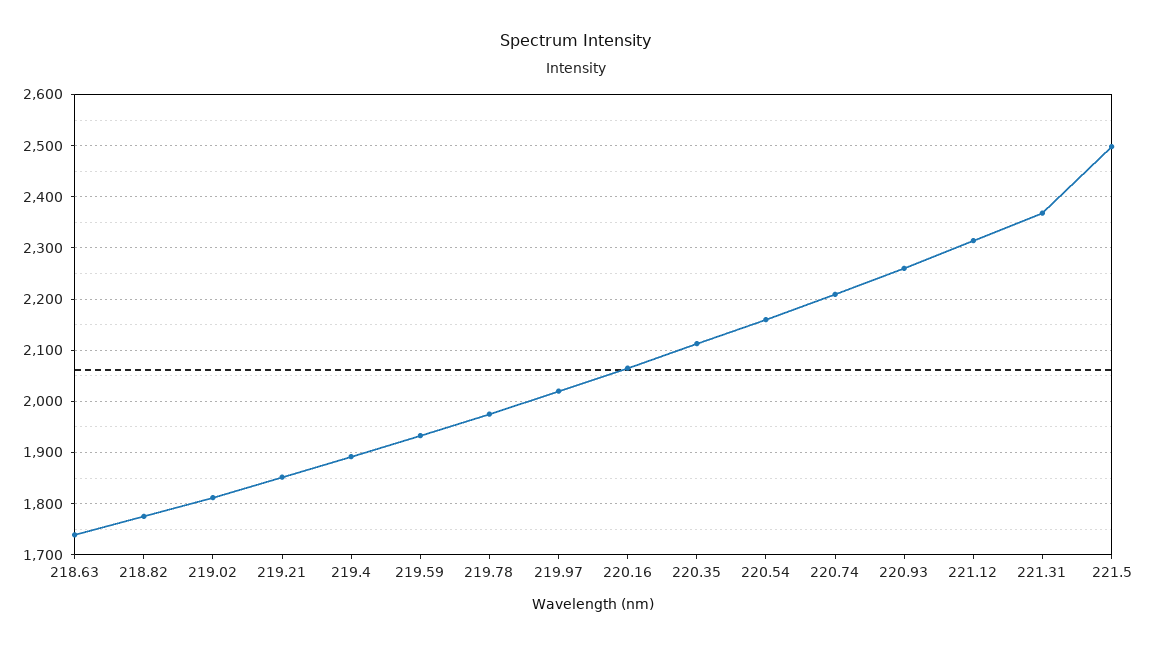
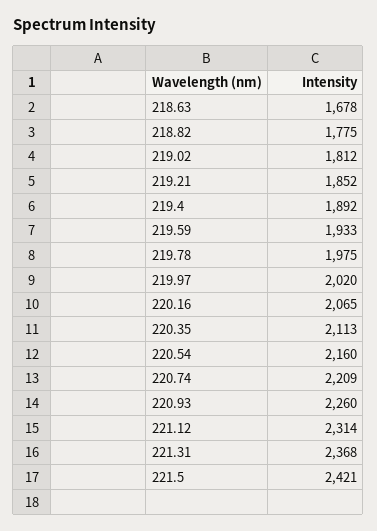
  {
-   "218.63": 1740,
+   "218.63": 1678,
    "218.82": 1775,
    "219.02": 1812,
    "219.21": 1852,
    "219.4": 1892,
    "219.59": 1933,
    "219.78": 1975,
    "219.97": 2020,
    "220.16": 2065,
    "220.35": 2113,
    "220.54": 2160,
    "220.74": 2209,
    "220.93": 2260,
    "221.12": 2314,
    "221.31": 2368,
-   "221.5": 2500
+   "221.5": 2421
  }

